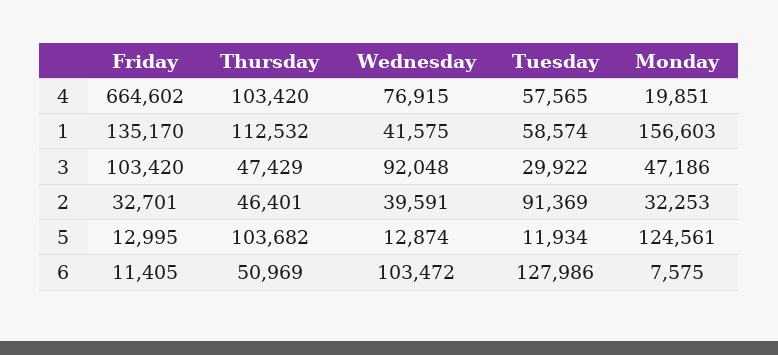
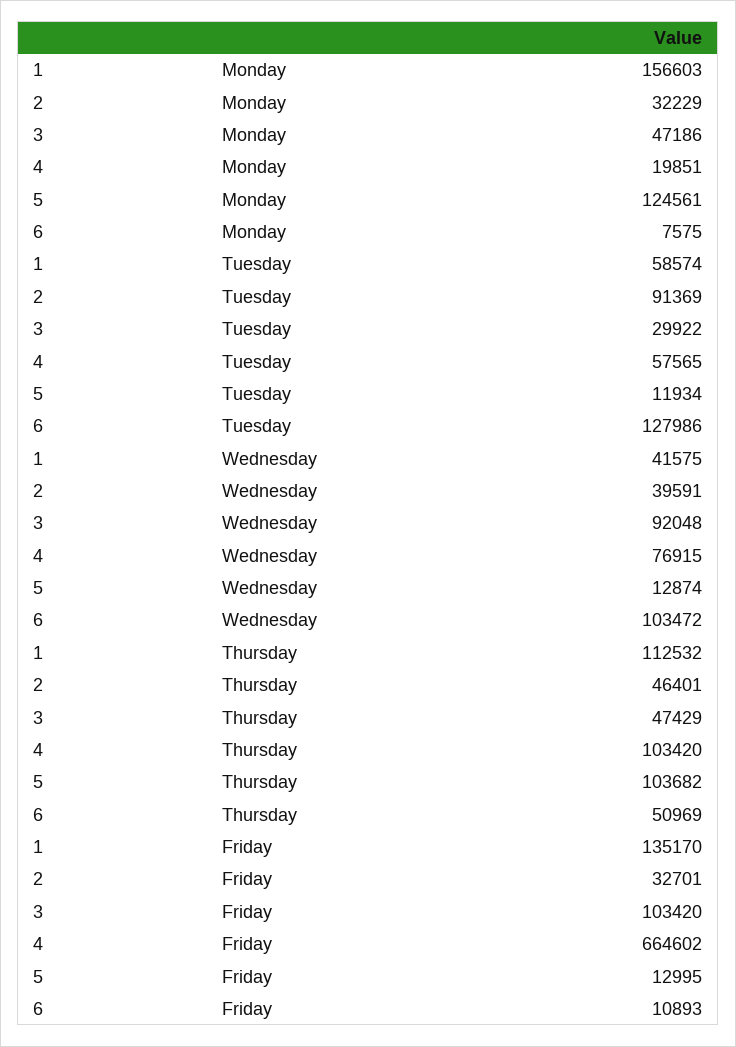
  {
    "Friday": {
      "4": 664602,
      "1": 135170,
      "3": 103420,
      "2": 32701,
      "5": 12995,
-     "6": 11405
+     "6": 10893
    },
    "Thursday": {
      "4": 103420,
      "1": 112532,
      "3": 47429,
      "2": 46401,
      "5": 103682,
      "6": 50969
    },
    "Wednesday": {
      "4": 76915,
      "1": 41575,
      "3": 92048,
      "2": 39591,
      "5": 12874,
      "6": 103472
    },
    "Tuesday": {
      "4": 57565,
      "1": 58574,
      "3": 29922,
      "2": 91369,
      "5": 11934,
      "6": 127986
    },
    "Monday": {
      "4": 19851,
      "1": 156603,
      "3": 47186,
-     "2": 32253,
+     "2": 32229,
      "5": 124561,
      "6": 7575
    }
  }

